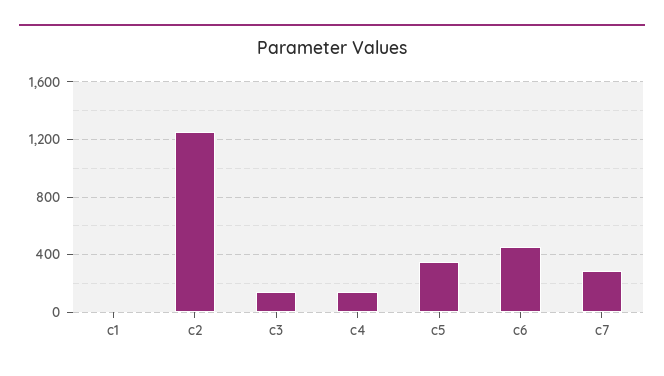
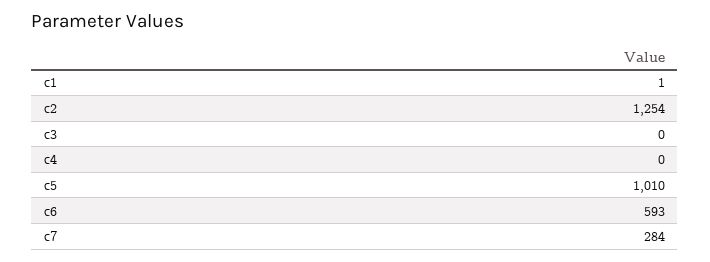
  {
    "c1": 1,
    "c2": 1254,
-   "c3": 150,
+   "c3": 0,
-   "c4": 150,
+   "c4": 0,
-   "c5": 350,
+   "c5": 1010,
-   "c6": 450,
+   "c6": 593,
    "c7": 284
  }

